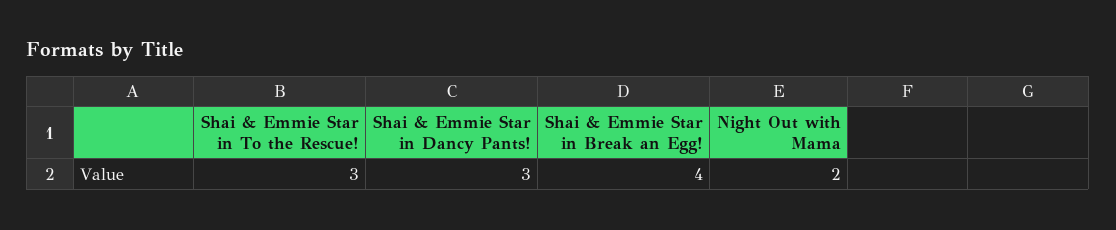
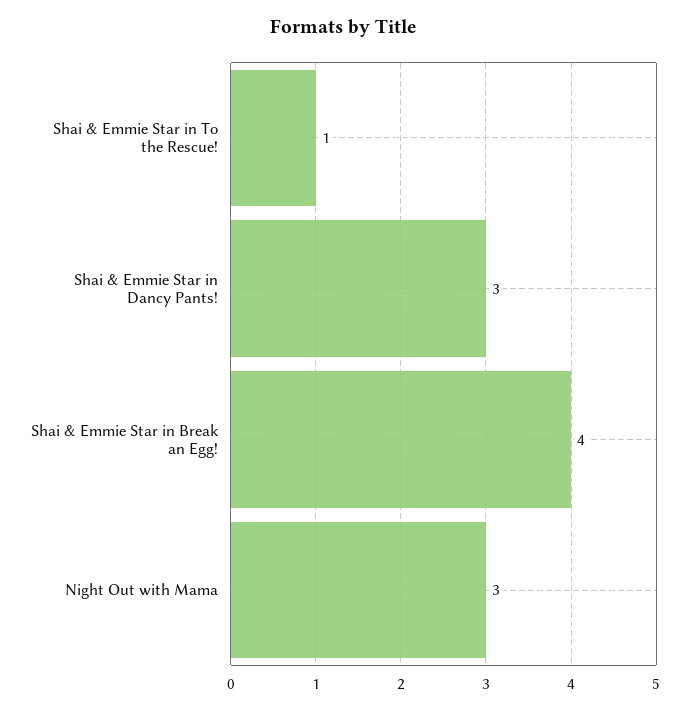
  {
-   "Shai & Emmie Star in To the Rescue!": 3,
+   "Shai & Emmie Star in To the Rescue!": 1,
    "Shai & Emmie Star in Dancy Pants!": 3,
    "Shai & Emmie Star in Break an Egg!": 4,
-   "Night Out with Mama": 2
+   "Night Out with Mama": 3
  }

